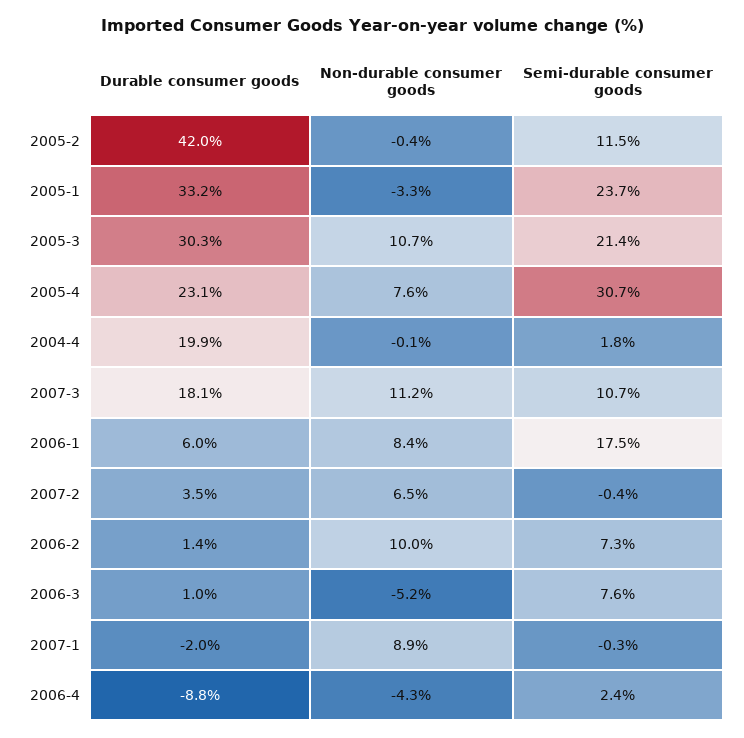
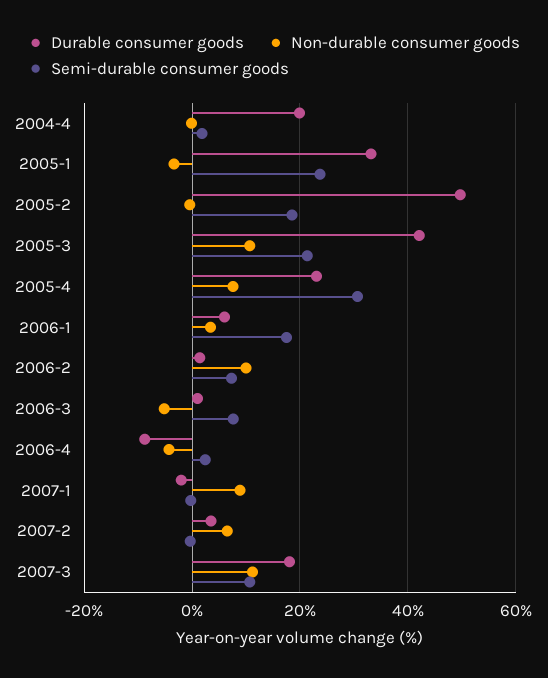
  {
    "Durable consumer goods": {
-     "2005-2": 42,
+     "2005-2": 50,
      "2005-1": 33.2,
-     "2005-3": 30.3,
+     "2005-3": 42,
      "2005-4": 23.1,
      "2004-4": 19.9,
      "2007-3": 18.1,
      "2006-1": 6,
      "2007-2": 3.5,
      "2006-2": 1.4,
      "2006-3": 1,
      "2007-1": -2,
      "2006-4": -8.8
    },
    "Non-durable consumer goods": {
      "2005-2": -0.4,
      "2005-1": -3.3,
      "2005-3": 10.7,
      "2005-4": 7.6,
      "2004-4": -0.1,
      "2007-3": 11.2,
-     "2006-1": 8.4,
+     "2006-1": 4,
      "2007-2": 6.5,
      "2006-2": 10,
      "2006-3": -5.2,
      "2007-1": 8.9,
      "2006-4": -4.3
    },
    "Semi-durable consumer goods": {
-     "2005-2": 11.5,
+     "2005-2": 18,
      "2005-1": 23.7,
      "2005-3": 21.4,
      "2005-4": 30.7,
      "2004-4": 1.8,
      "2007-3": 10.7,
      "2006-1": 17.5,
      "2007-2": -0.4,
      "2006-2": 7.3,
      "2006-3": 7.6,
      "2007-1": -0.3,
      "2006-4": 2.4
    }
  }

